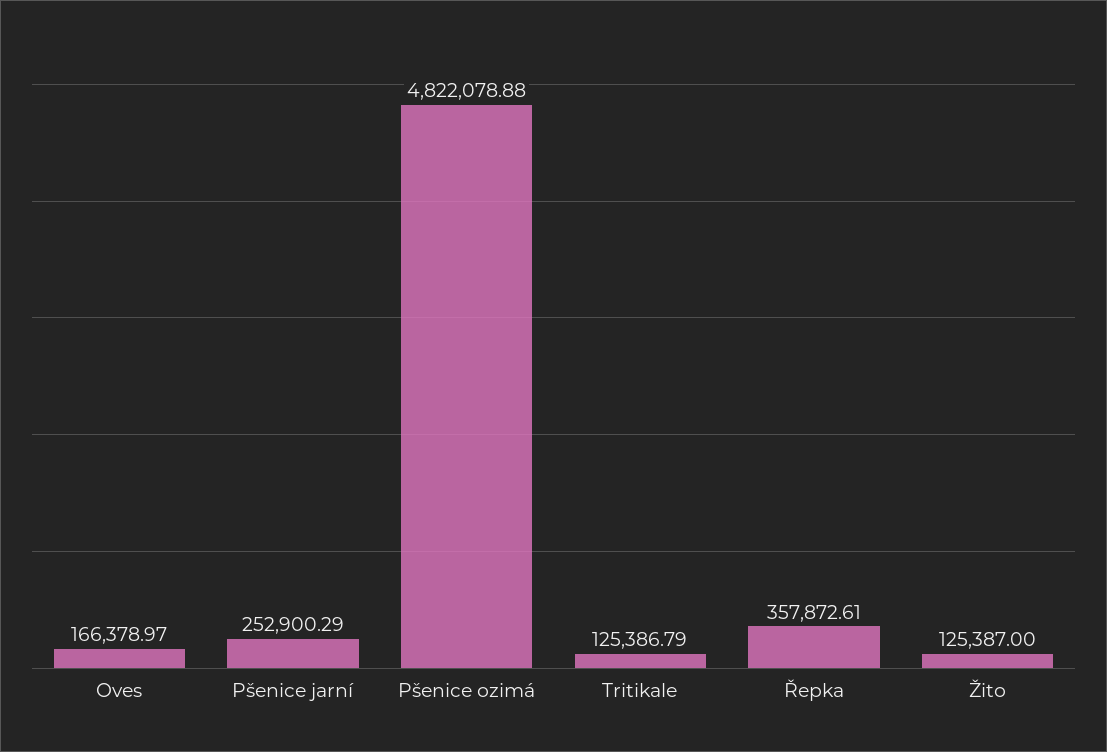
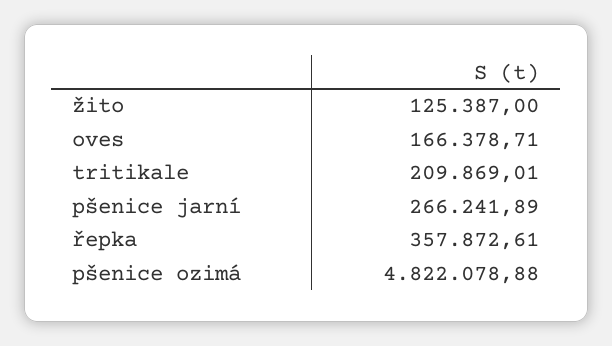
  {
-   "Oves": 166378.97,
+   "Oves": 166378.71,
-   "Pšenice jarní": 252900.29,
+   "Pšenice jarní": 266241.89,
    "Pšenice ozimá": 4822078.88,
-   "Tritikale": 125386.79,
+   "Tritikale": 209869.01,
    "Řepka": 357872.61,
    "Žito": 125387
  }

